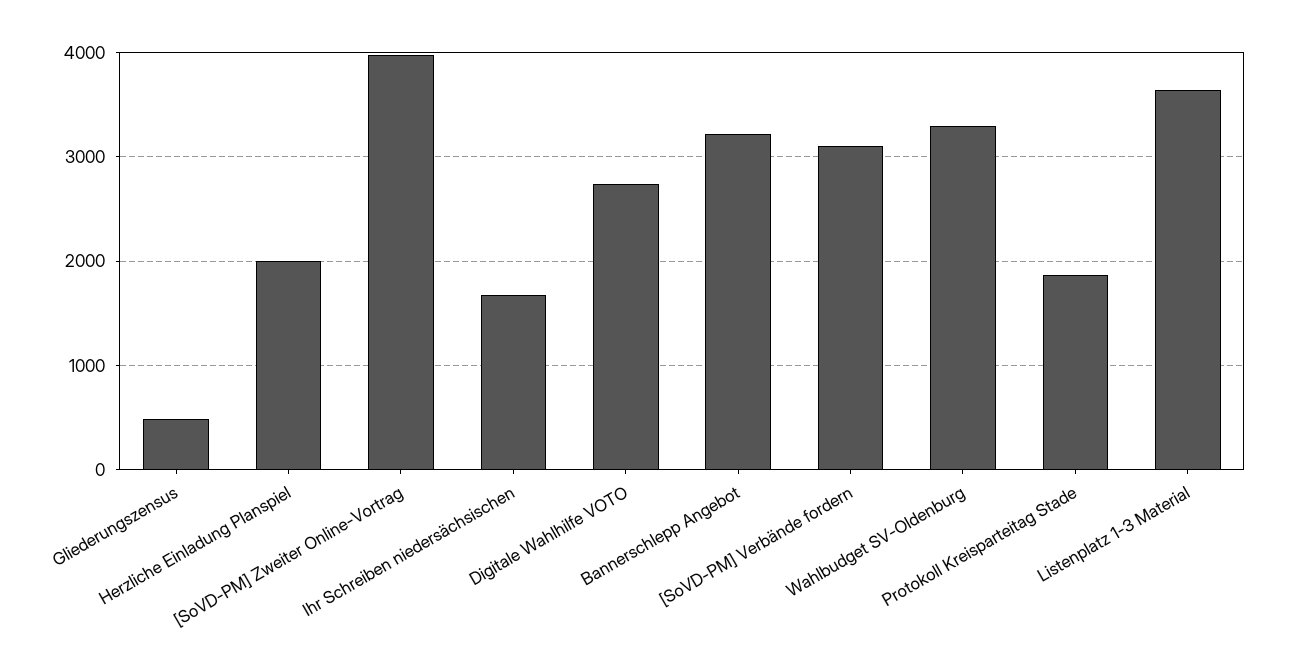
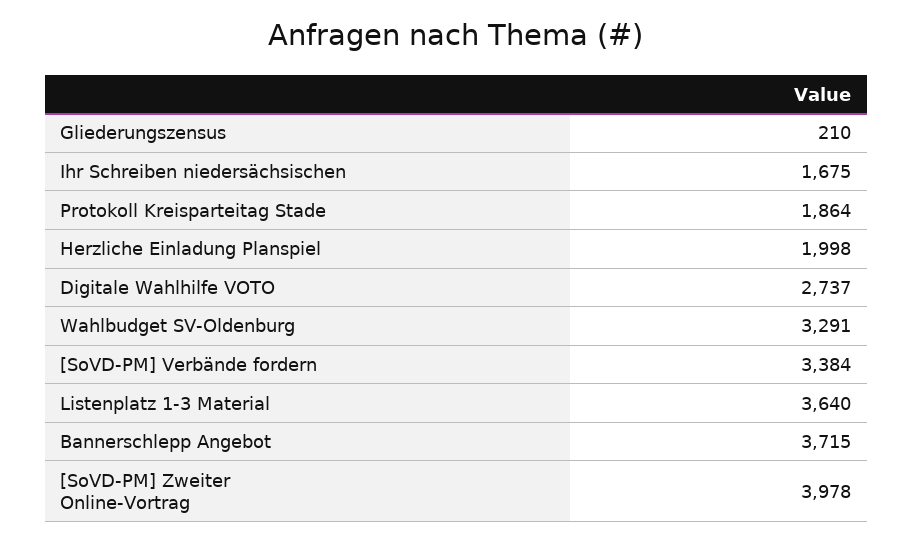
  {
-   "Gliederungszensus": 500,
+   "Gliederungszensus": 210,
    "Herzliche Einladung Planspiel": 1998,
    "[SoVD-PM] Zweiter Online-Vortrag": 3978,
    "Ihr Schreiben niedersächsischen": 1675,
    "Digitale Wahlhilfe VOTO": 2737,
-   "Bannerschlepp Angebot": 3200,
+   "Bannerschlepp Angebot": 3715,
-   "[SoVD-PM] Verbände fordern": 3100,
+   "[SoVD-PM] Verbände fordern": 3384,
    "Wahlbudget SV-Oldenburg": 3291,
    "Protokoll Kreisparteitag Stade": 1864,
    "Listenplatz 1-3 Material": 3640
  }

